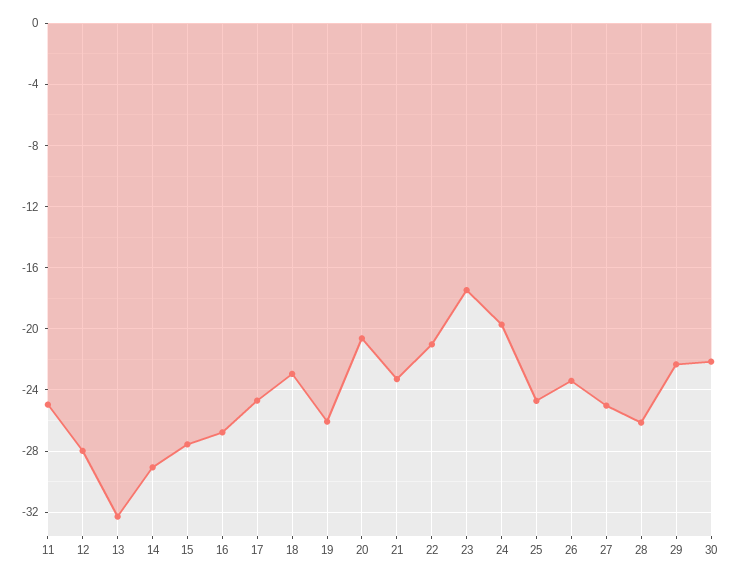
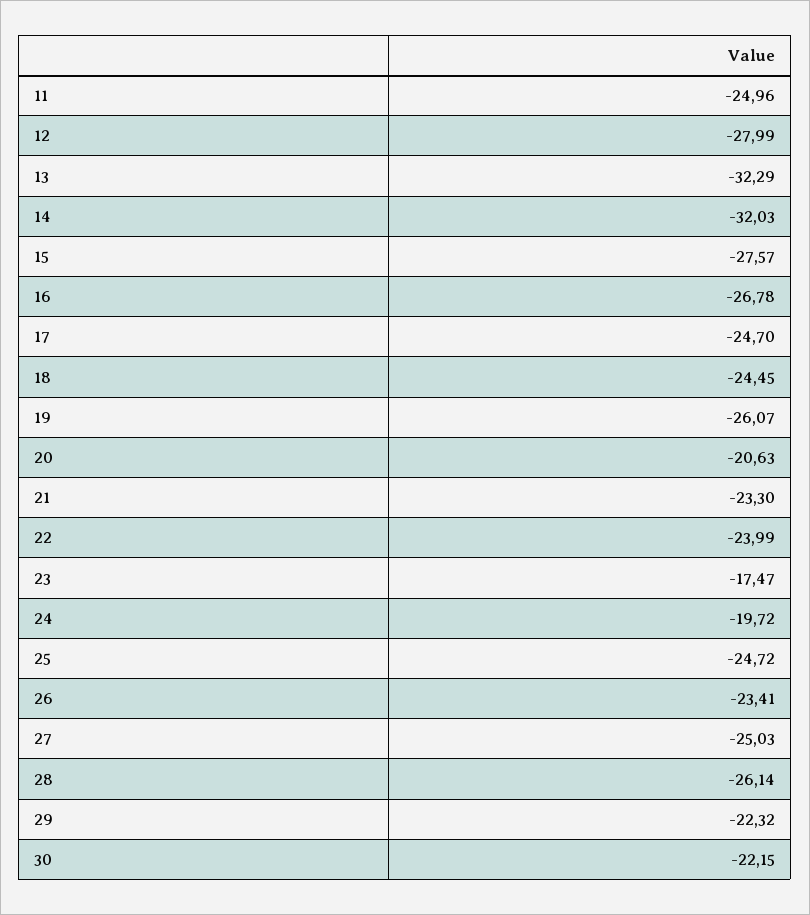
  {
    "11": -24.96,
    "12": -27.99,
    "13": -32.29,
-   "14": -29,
+   "14": -32.03,
    "15": -27.57,
    "16": -26.78,
    "17": -24.7,
-   "18": -23,
+   "18": -24.45,
    "19": -26.07,
    "20": -20.63,
    "21": -23.3,
-   "22": -21,
+   "22": -23.99,
    "23": -17.47,
    "24": -19.72,
    "25": -24.72,
    "26": -23.41,
    "27": -25.03,
    "28": -26.14,
    "29": -22.32,
    "30": -22.15
  }

